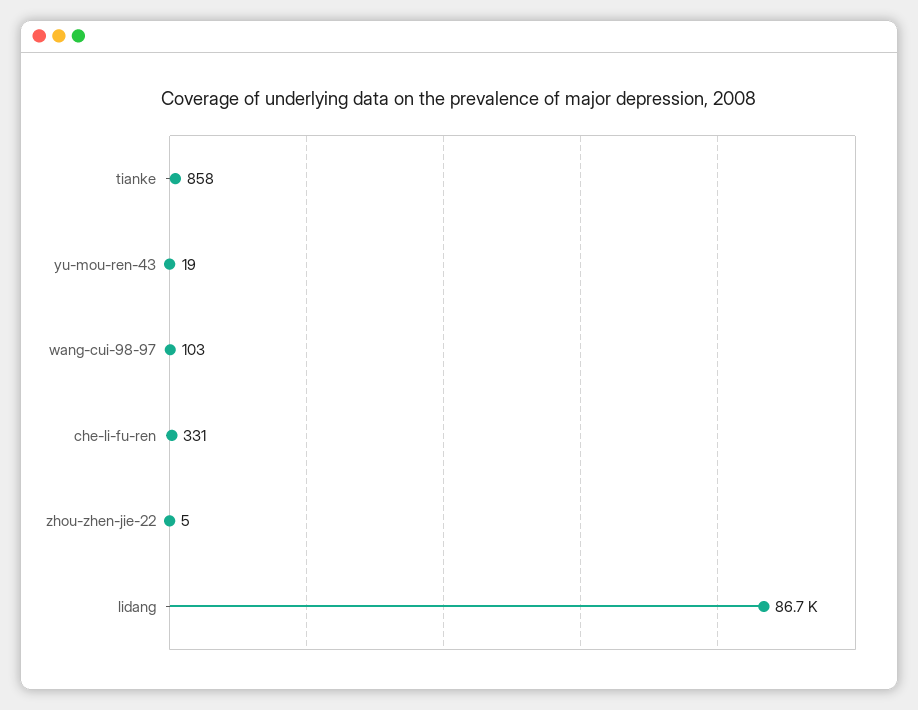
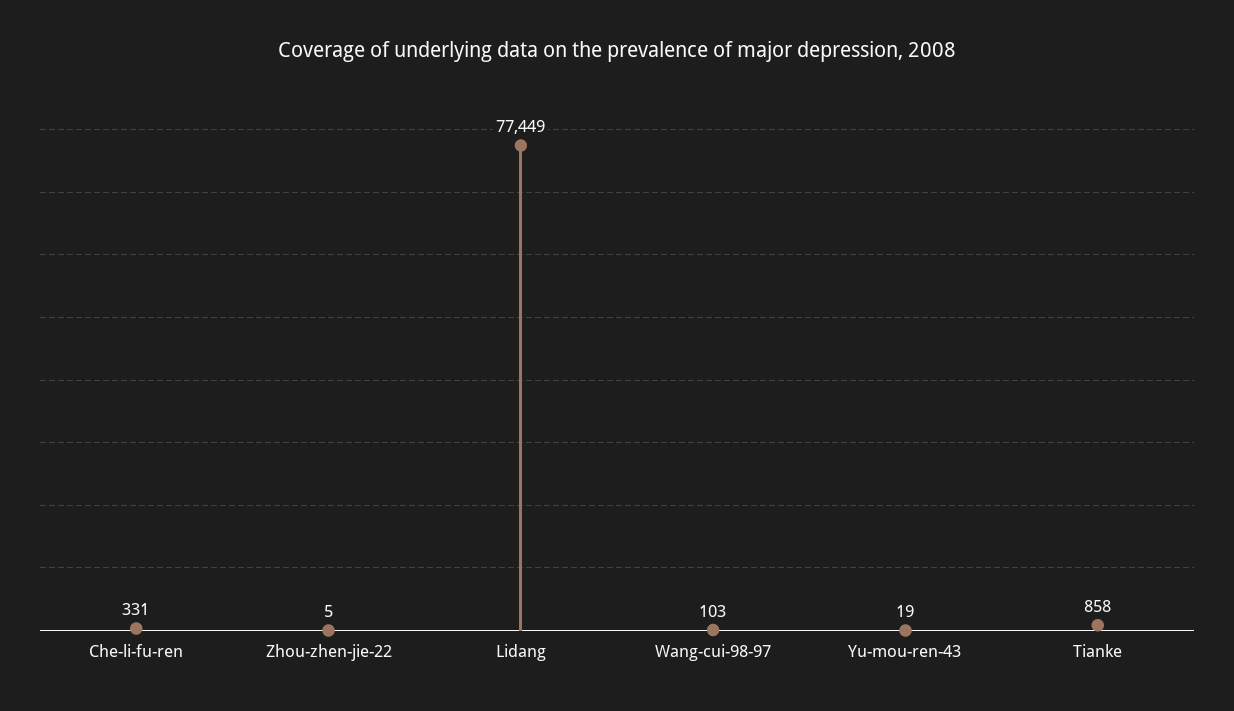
  {
    "tianke": 858,
    "yu-mou-ren-43": 19,
    "wang-cui-98-97": 103,
    "che-li-fu-ren": 331,
    "zhou-zhen-jie-22": 5,
-   "lidang": 86700
+   "lidang": 77449
  }

